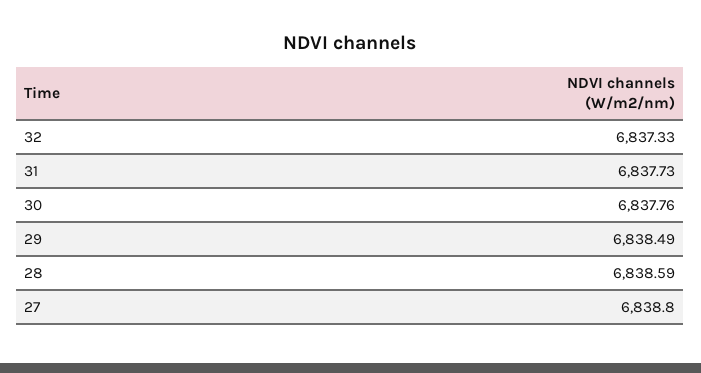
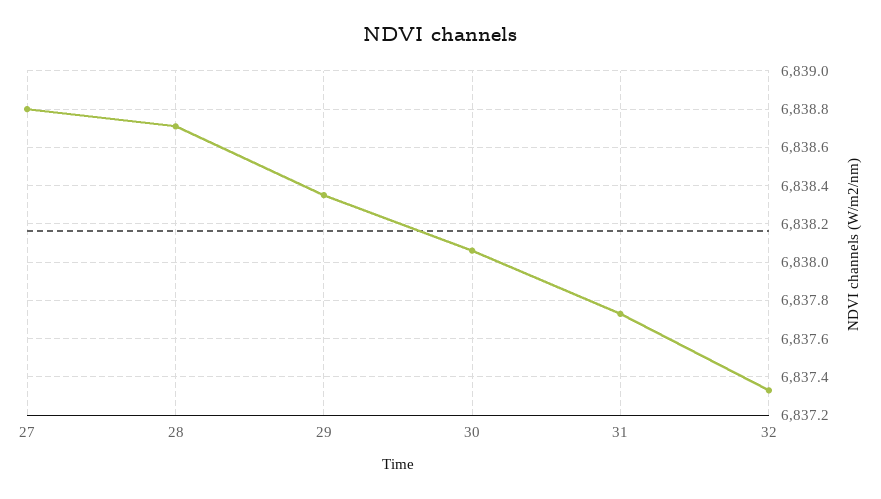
  {
    "32": 6837.33,
    "31": 6837.73,
-   "30": 6837.76,
+   "30": 6838.05,
-   "29": 6838.49,
+   "29": 6838.35,
-   "28": 6838.59,
+   "28": 6838.7,
    "27": 6838.8
  }

